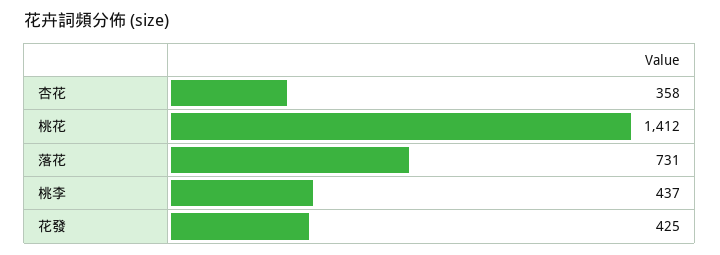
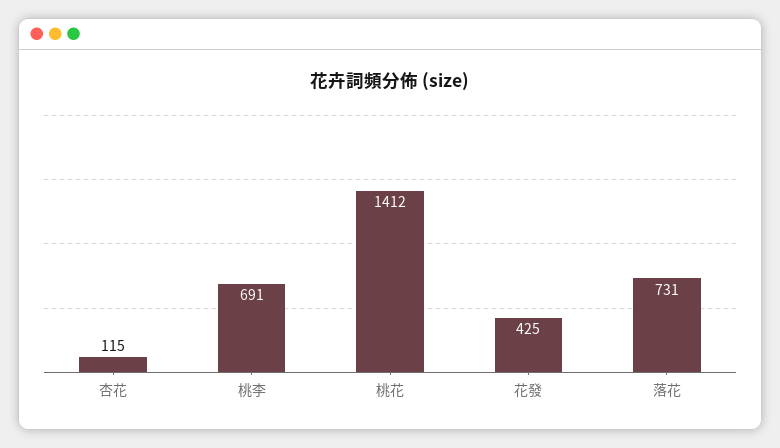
  {
-   "杏花": 358,
+   "杏花": 115,
    "桃花": 1412,
    "落花": 731,
-   "桃李": 437,
+   "桃李": 691,
    "花發": 425
  }

